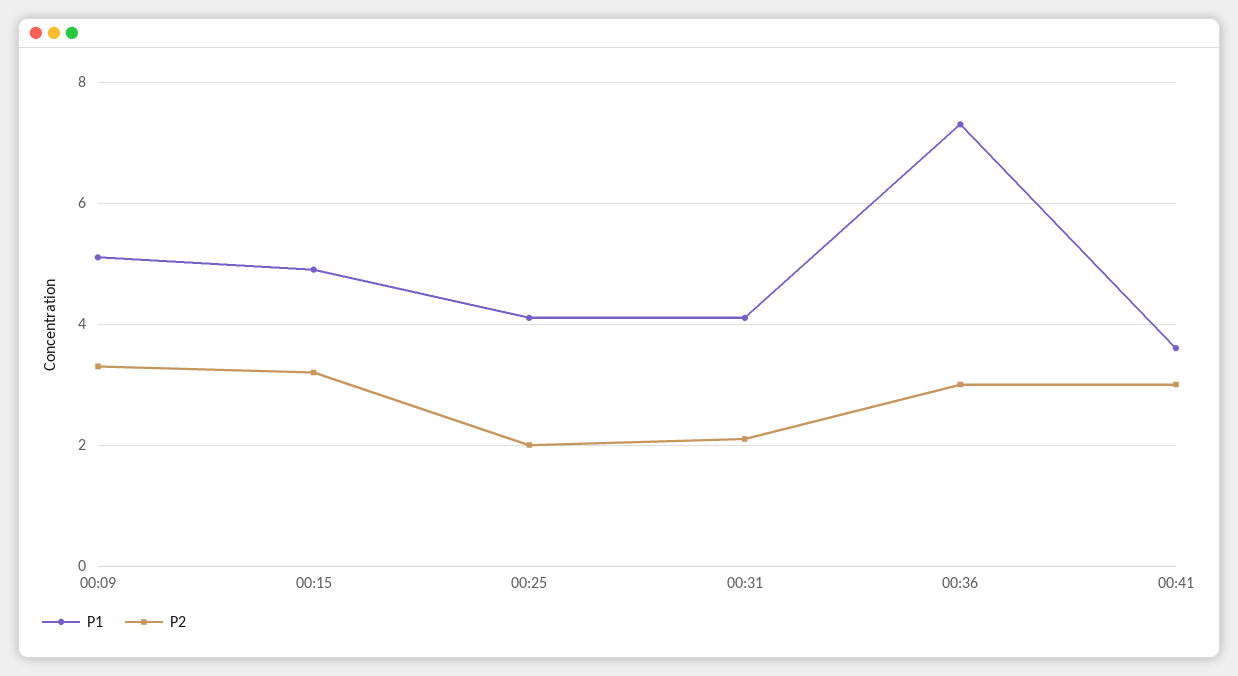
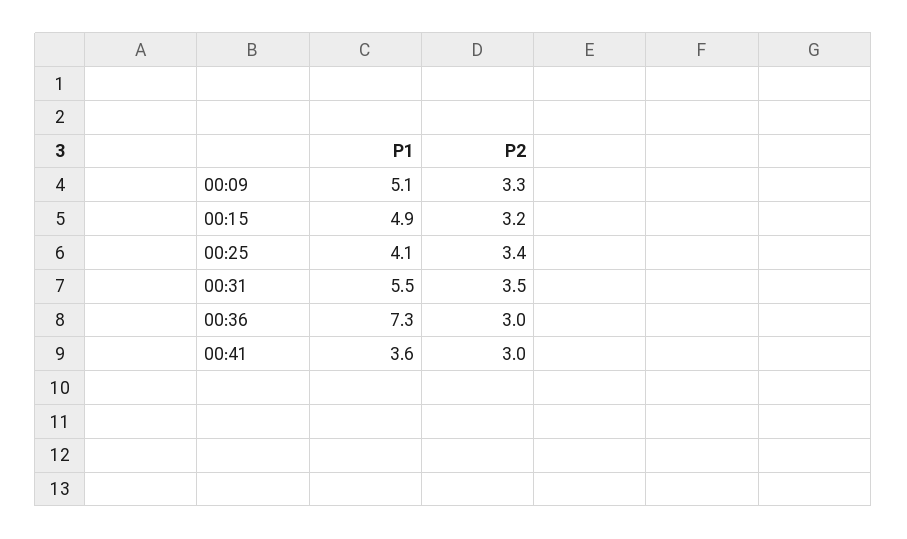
  {
    "P1": {
      "00:09": 5.1,
      "00:15": 4.9,
      "00:25": 4.1,
-     "00:31": 4,
+     "00:31": 5.5,
      "00:36": 7.3,
      "00:41": 3.6
    },
    "P2": {
      "00:09": 3.3,
      "00:15": 3.2,
-     "00:25": 2,
+     "00:25": 3.4,
-     "00:31": 2,
+     "00:31": 3.5,
      "00:36": 3,
      "00:41": 3
    }
  }

